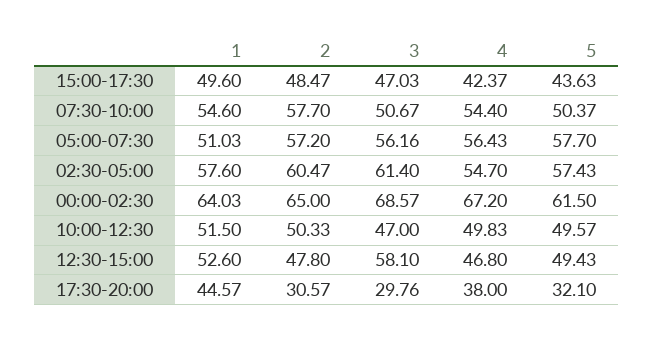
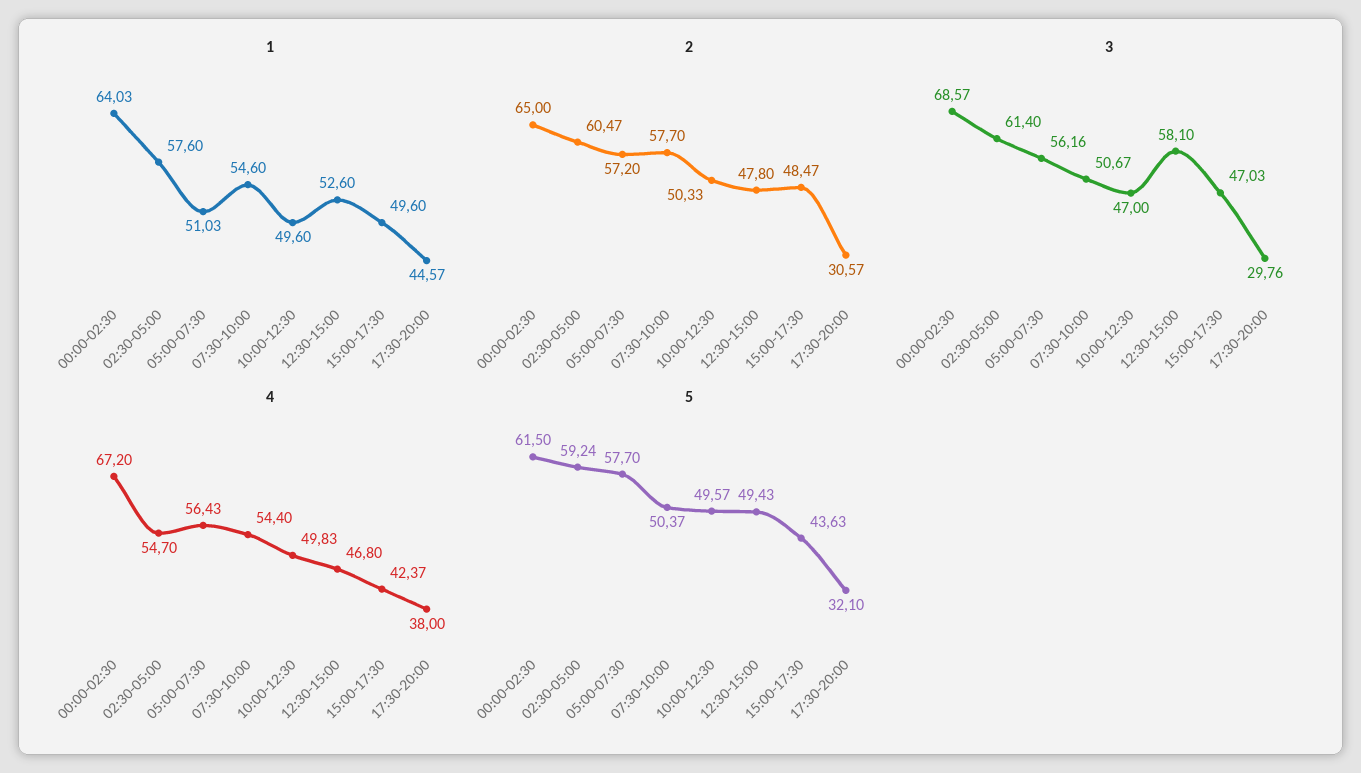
  {
    "1": {
      "15:00-17:30": 49.6,
      "07:30-10:00": 54.6,
      "05:00-07:30": 51.03,
      "02:30-05:00": 57.6,
      "00:00-02:30": 64.03,
-     "10:00-12:30": 51.5,
+     "10:00-12:30": 49.6,
      "12:30-15:00": 52.6,
      "17:30-20:00": 44.57
    },
    "2": {
      "15:00-17:30": 48.47,
      "07:30-10:00": 57.7,
      "05:00-07:30": 57.2,
      "02:30-05:00": 60.47,
      "00:00-02:30": 65,
      "10:00-12:30": 50.33,
      "12:30-15:00": 47.8,
      "17:30-20:00": 30.57
    },
    "3": {
      "15:00-17:30": 47.03,
      "07:30-10:00": 50.67,
      "05:00-07:30": 56.16,
      "02:30-05:00": 61.4,
      "00:00-02:30": 68.57,
      "10:00-12:30": 47,
      "12:30-15:00": 58.1,
      "17:30-20:00": 29.76
    },
    "4": {
      "15:00-17:30": 42.37,
      "07:30-10:00": 54.4,
      "05:00-07:30": 56.43,
      "02:30-05:00": 54.7,
      "00:00-02:30": 67.2,
      "10:00-12:30": 49.83,
      "12:30-15:00": 46.8,
      "17:30-20:00": 38
    },
    "5": {
      "15:00-17:30": 43.63,
      "07:30-10:00": 50.37,
      "05:00-07:30": 57.7,
-     "02:30-05:00": 57.43,
+     "02:30-05:00": 59.24,
      "00:00-02:30": 61.5,
      "10:00-12:30": 49.57,
      "12:30-15:00": 49.43,
      "17:30-20:00": 32.1
    }
  }

